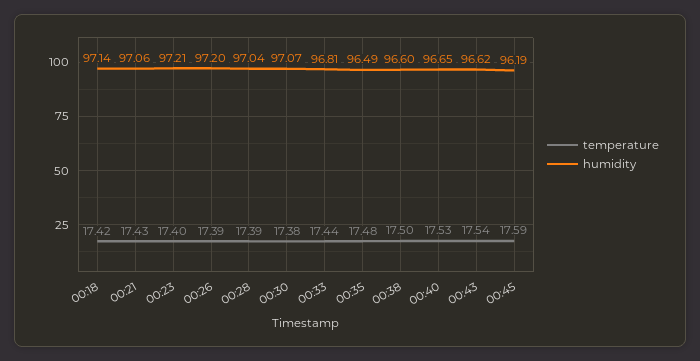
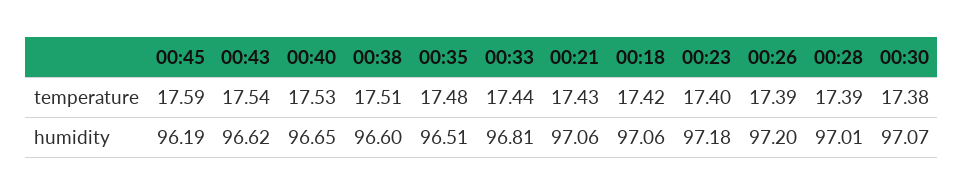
  {
    "temperature": {
      "00:18": 17.42,
      "00:21": 17.43,
      "00:23": 17.4,
      "00:26": 17.39,
      "00:28": 17.39,
      "00:30": 17.38,
      "00:33": 17.44,
      "00:35": 17.48,
-     "00:38": 17.5,
+     "00:38": 17.51,
      "00:40": 17.53,
      "00:43": 17.54,
      "00:45": 17.59
    },
    "humidity": {
-     "00:18": 97.14,
+     "00:18": 97.06,
      "00:21": 97.06,
-     "00:23": 97.21,
+     "00:23": 97.18,
      "00:26": 97.2,
-     "00:28": 97.04,
+     "00:28": 97.01,
      "00:30": 97.07,
      "00:33": 96.81,
-     "00:35": 96.49,
+     "00:35": 96.51,
      "00:38": 96.6,
      "00:40": 96.65,
      "00:43": 96.62,
      "00:45": 96.19
    }
  }

